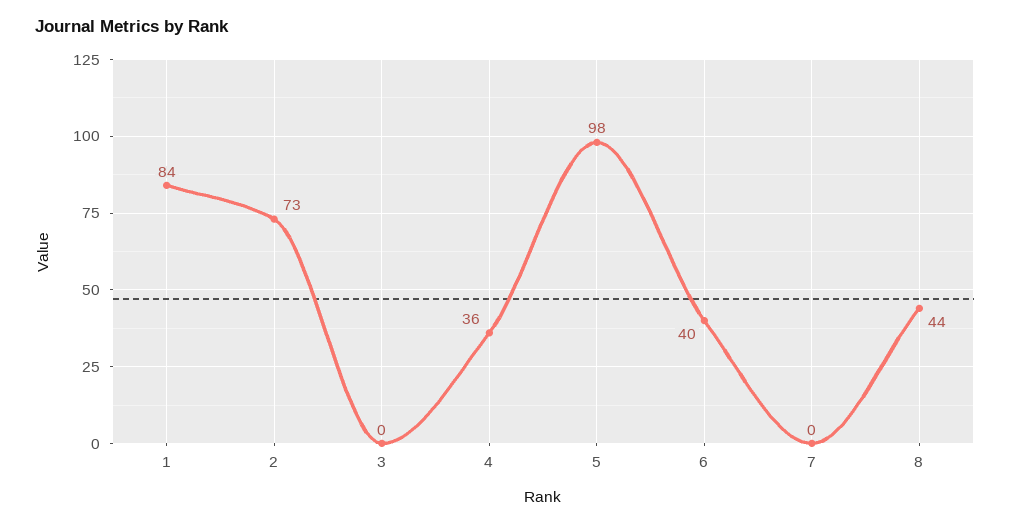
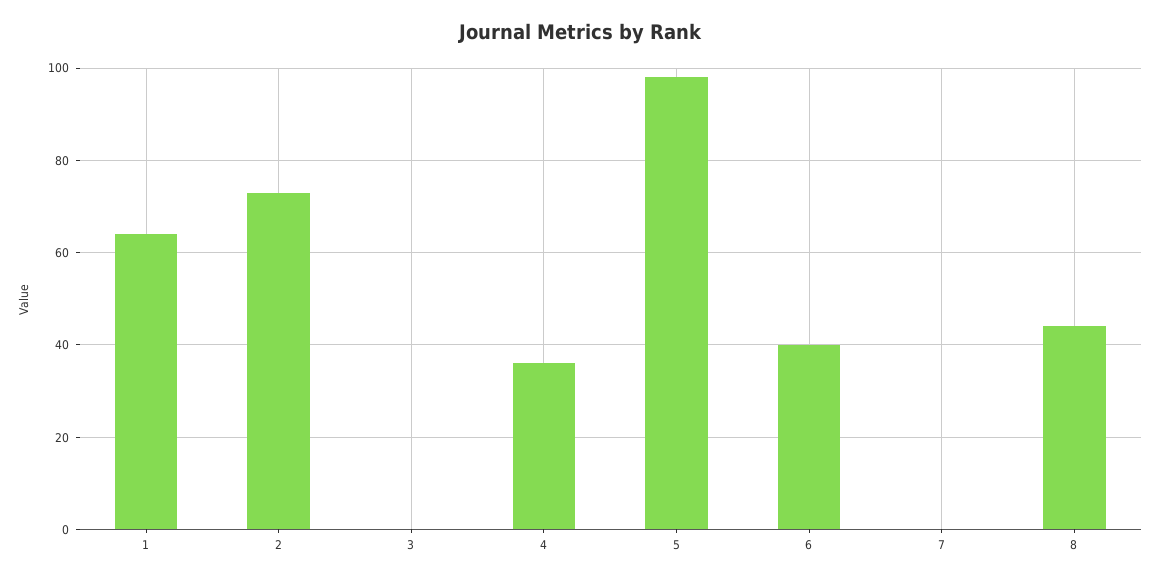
  {
-   "1": 84,
+   "1": 65,
    "2": 73,
    "3": 0,
    "4": 36,
    "5": 98,
    "6": 40,
    "7": 0,
    "8": 44
  }

